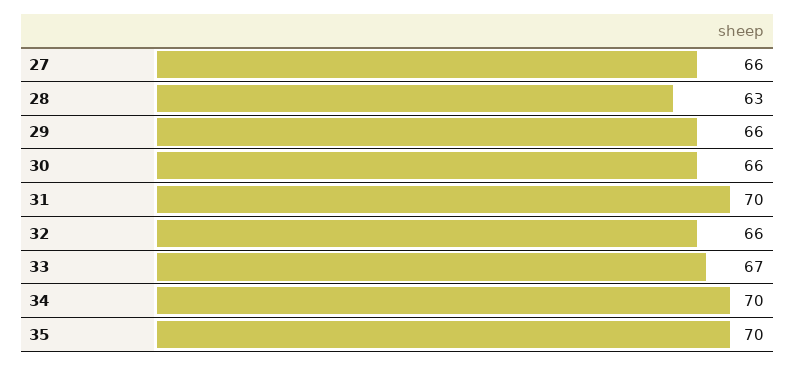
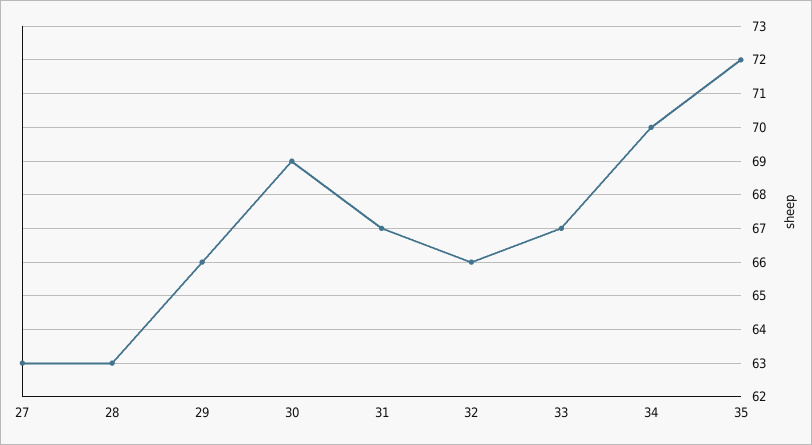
  {
-   "27": 66,
+   "27": 63,
    "28": 63,
    "29": 66,
-   "30": 66,
+   "30": 69,
-   "31": 70,
+   "31": 67,
    "32": 66,
    "33": 67,
    "34": 70,
-   "35": 70
+   "35": 72
  }

